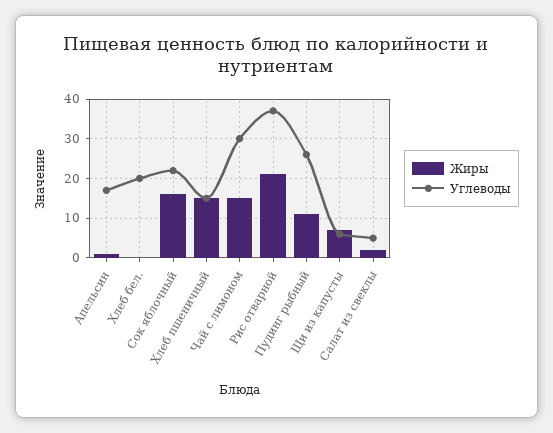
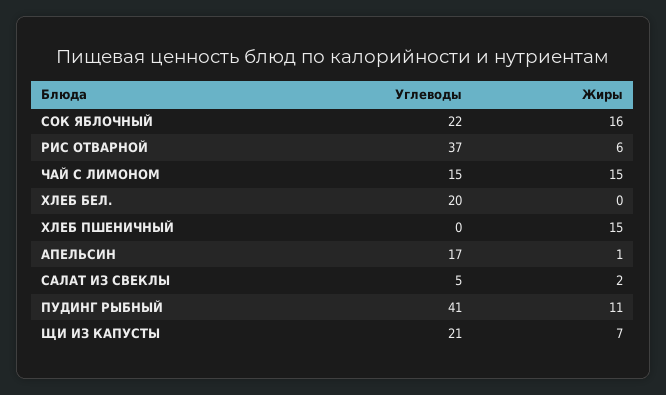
  {
    "Жиры": {
      "Апельсин": 1,
      "Хлеб бел.": 0,
      "Сок яблочный": 16,
      "Хлеб пшеничный": 15,
      "Чай с лимоном": 15,
-     "Рис отварной": 20,
+     "Рис отварной": 6,
      "Пудинг рыбный": 11,
      "Щи из капусты": 7,
      "Салат из свеклы": 2
    },
    "Углеводы": {
      "Апельсин": 17,
      "Хлеб бел.": 20,
      "Сок яблочный": 22,
-     "Хлеб пшеничный": 15,
+     "Хлеб пшеничный": 0,
-     "Чай с лимоном": 30,
+     "Чай с лимоном": 15,
      "Рис отварной": 37,
-     "Пудинг рыбный": 25,
+     "Пудинг рыбный": 41,
-     "Щи из капусты": 5,
+     "Щи из капусты": 21,
      "Салат из свеклы": 5
    }
  }

